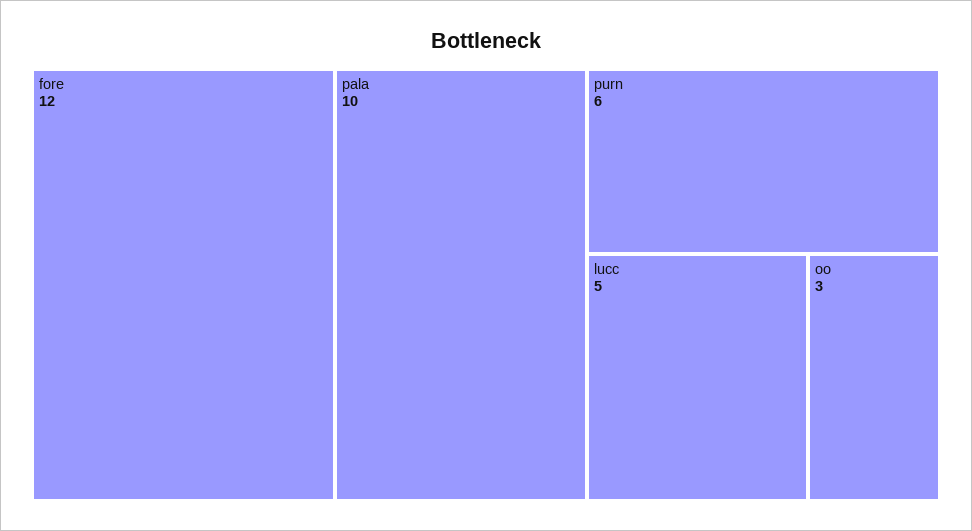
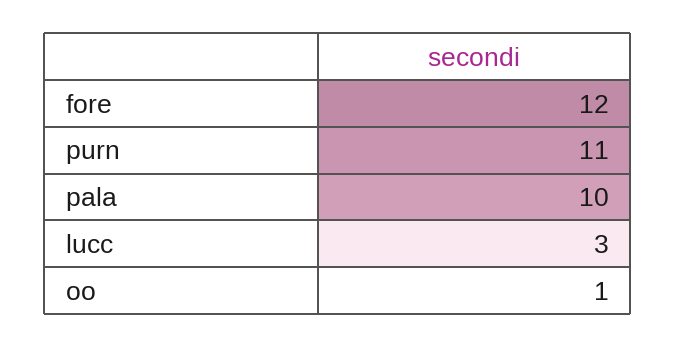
  {
    "fore": 12,
    "pala": 10,
-   "purn": 6,
+   "purn": 11,
-   "lucc": 5,
+   "lucc": 3,
-   "oo": 3
+   "oo": 1
  }

